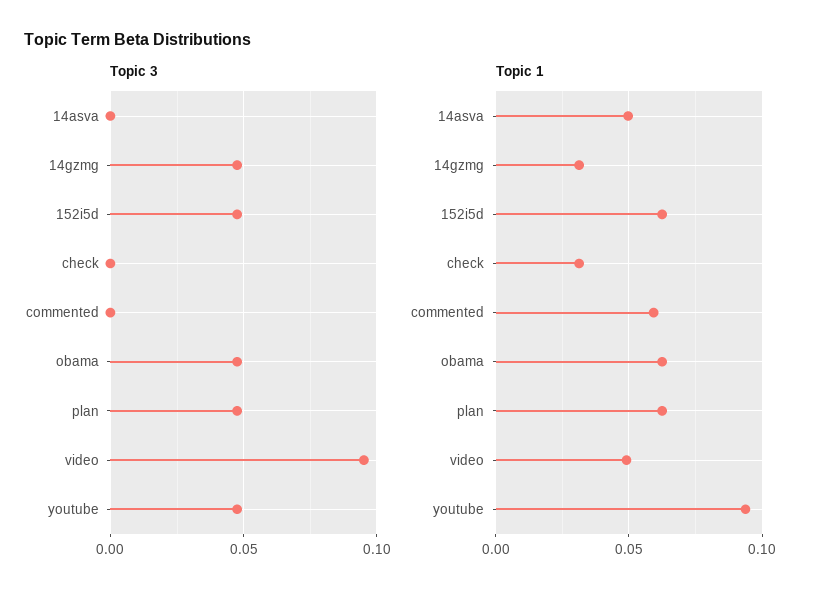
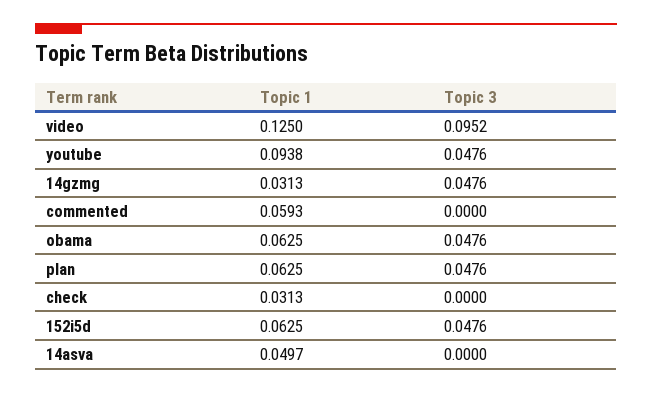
  {
    "Topic 3": {
      "14asva": 0,
      "14gzmg": 0.0476,
      "152i5d": 0.0476,
      "check": 0,
      "commented": 0,
      "obama": 0.0476,
      "plan": 0.0476,
      "video": 0.0952,
      "youtube": 0.0476
    },
    "Topic 1": {
      "14asva": 0.0497,
      "14gzmg": 0.0313,
      "152i5d": 0.0625,
      "check": 0.0313,
      "commented": 0.0593,
      "obama": 0.0625,
      "plan": 0.0625,
-     "video": 0.05,
+     "video": 0.125,
      "youtube": 0.0938
    }
  }

